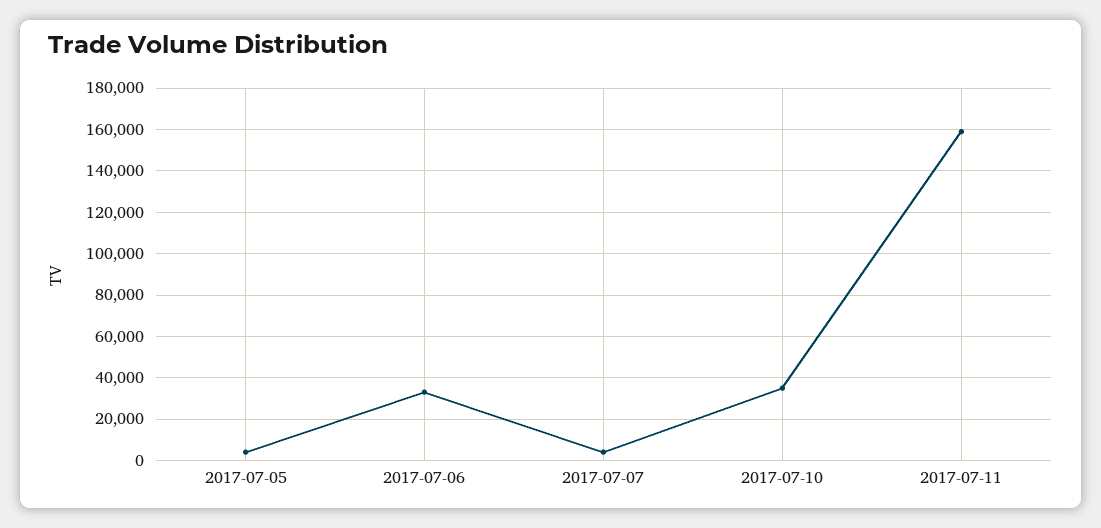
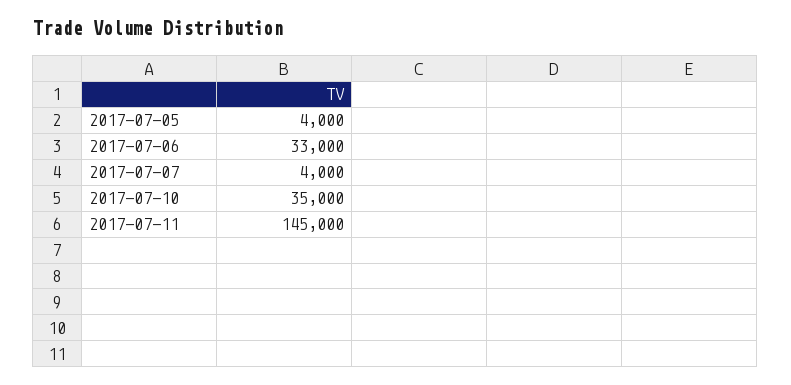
  {
    "2017-07-05": 4000,
    "2017-07-06": 33000,
    "2017-07-07": 4000,
    "2017-07-10": 35000,
-   "2017-07-11": 160000
+   "2017-07-11": 145000
  }

